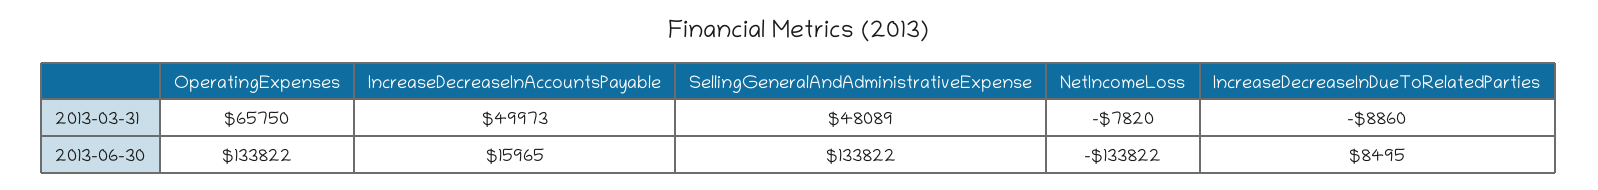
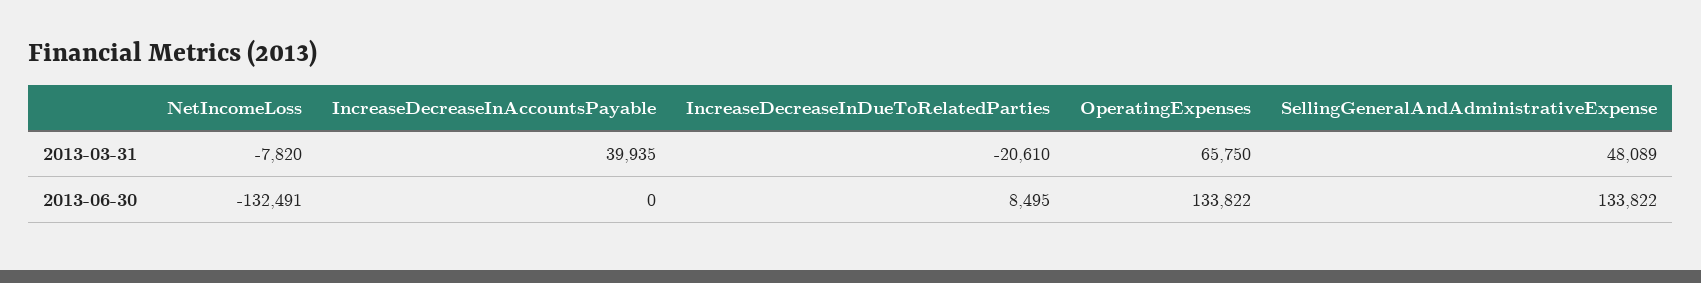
  {
    "OperatingExpenses": {
      "2013-03-31": 65750,
      "2013-06-30": 133822
    },
    "IncreaseDecreaseInAccountsPayable": {
-     "2013-03-31": 49973,
+     "2013-03-31": 39935,
-     "2013-06-30": 15965
+     "2013-06-30": 0
    },
    "SellingGeneralAndAdministrativeExpense": {
      "2013-03-31": 48089,
      "2013-06-30": 133822
    },
    "NetIncomeLoss": {
      "2013-03-31": -7820,
-     "2013-06-30": -133822
+     "2013-06-30": -132491
    },
    "IncreaseDecreaseInDueToRelatedParties": {
-     "2013-03-31": -8860,
+     "2013-03-31": -20610,
      "2013-06-30": 8495
    }
  }

